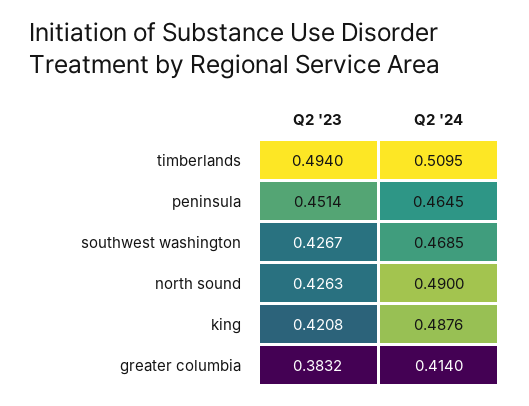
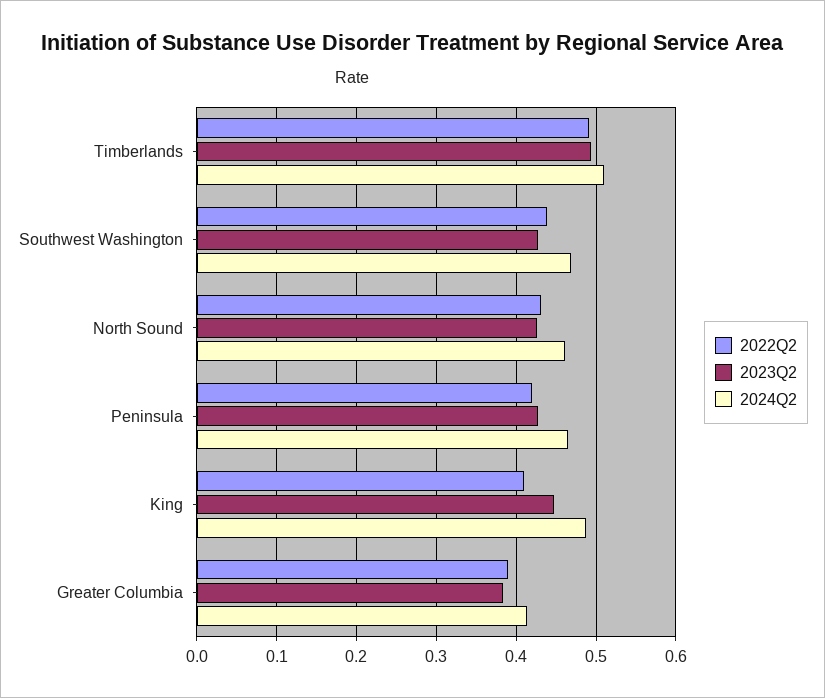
  {
    "Q2 '23": {
      "timberlands": 0.494,
-     "peninsula": 0.4514,
+     "peninsula": 0.43,
      "southwest washington": 0.4267,
      "north sound": 0.4263,
-     "king": 0.4208,
+     "king": 0.45,
      "greater columbia": 0.3832
    },
    "Q2 '24": {
      "timberlands": 0.5095,
      "peninsula": 0.4645,
      "southwest washington": 0.4685,
-     "north sound": 0.49,
+     "north sound": 0.46,
      "king": 0.4876,
      "greater columbia": 0.414
-   }
+   },
+   "2022Q2": {
+     "timberlands": 0.49,
+     "southwest washington": 0.44,
+     "north sound": 0.43,
+     "peninsula": 0.42,
+     "king": 0.41,
+     "greater columbia": 0.39
+   }
  }

